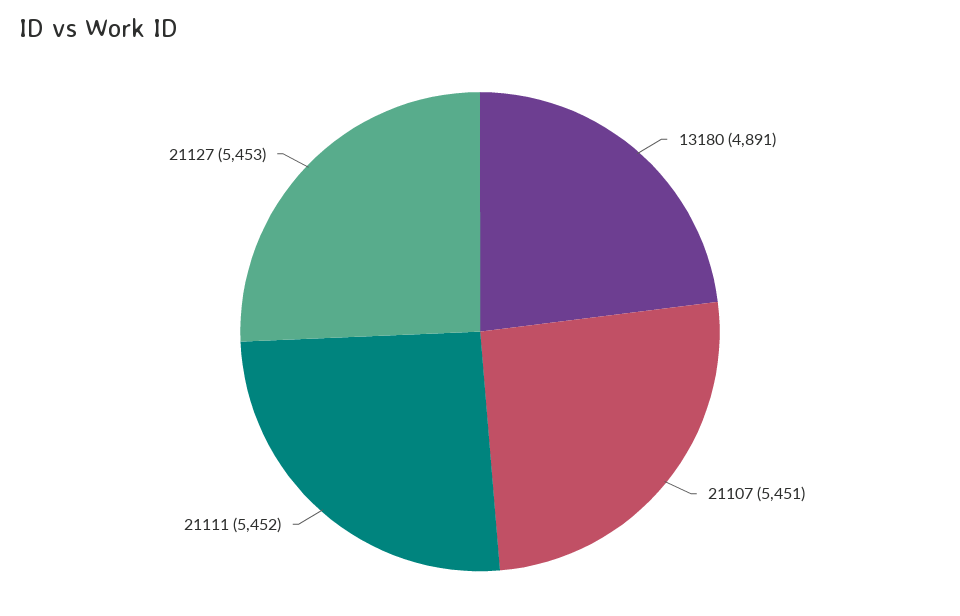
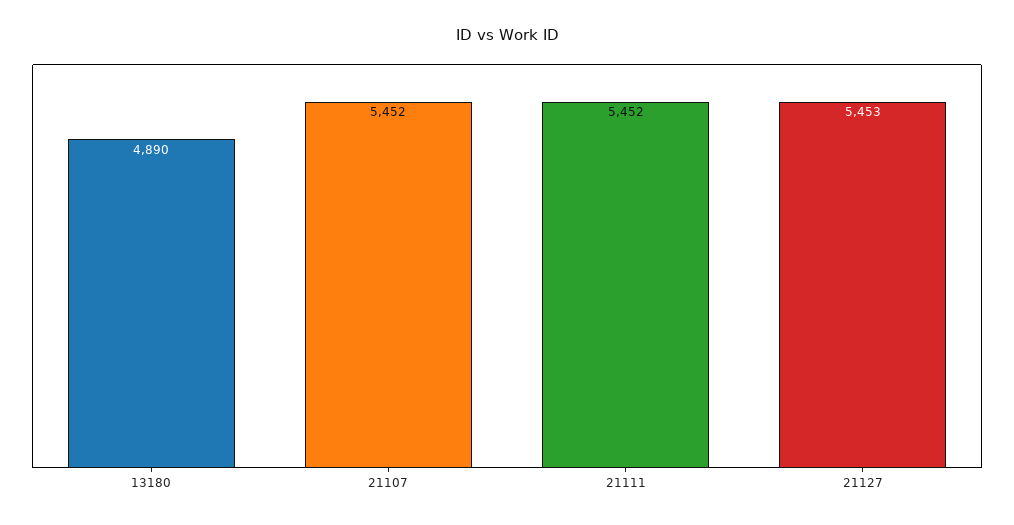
  {
-   "13180": 4891,
+   "13180": 4890,
-   "21107": 5451,
+   "21107": 5452,
    "21111": 5452,
    "21127": 5453
  }

